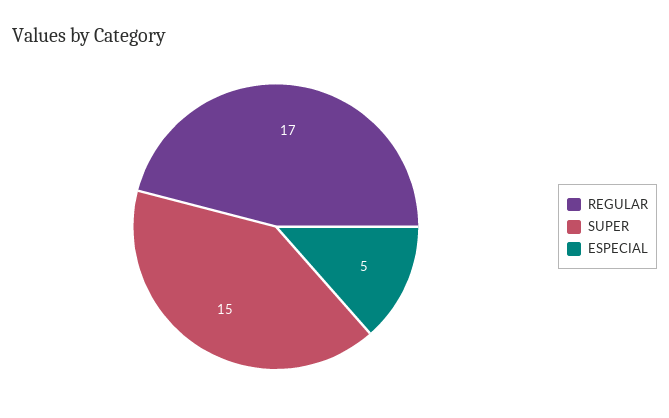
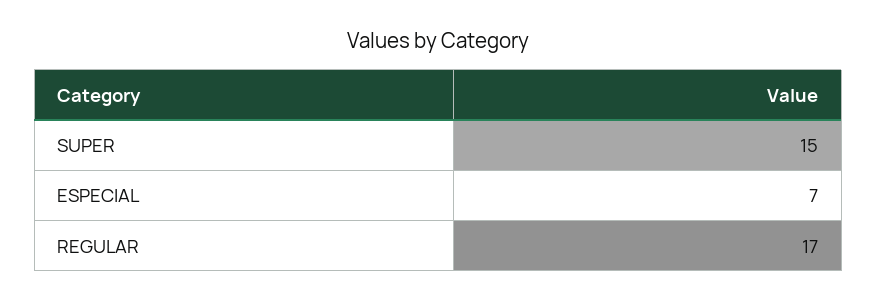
  {
    "REGULAR": 17,
    "SUPER": 15,
-   "ESPECIAL": 5
+   "ESPECIAL": 7
  }

